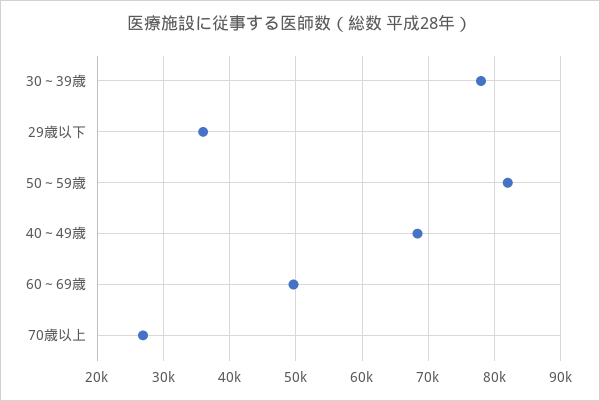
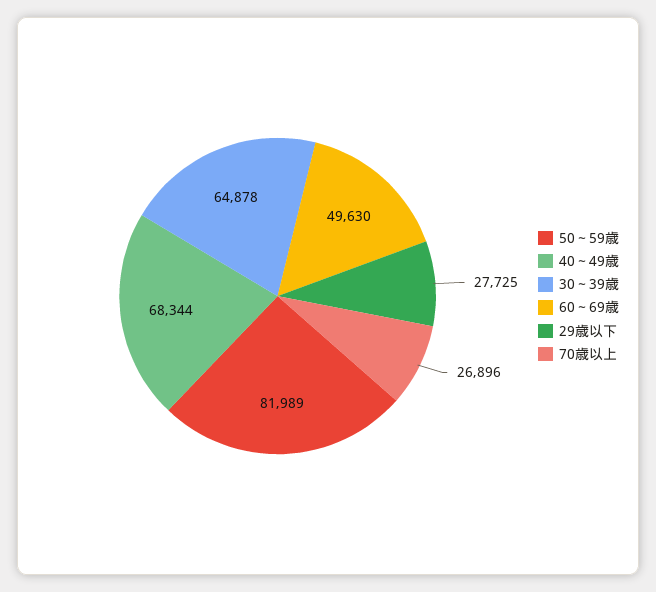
  {
-   "30～39歳": 78000,
+   "30～39歳": 64878,
-   "29歳以下": 36000,
+   "29歳以下": 27725,
    "50～59歳": 81989,
    "40～49歳": 68344,
    "60～69歳": 49630,
    "70歳以上": 26896
  }

